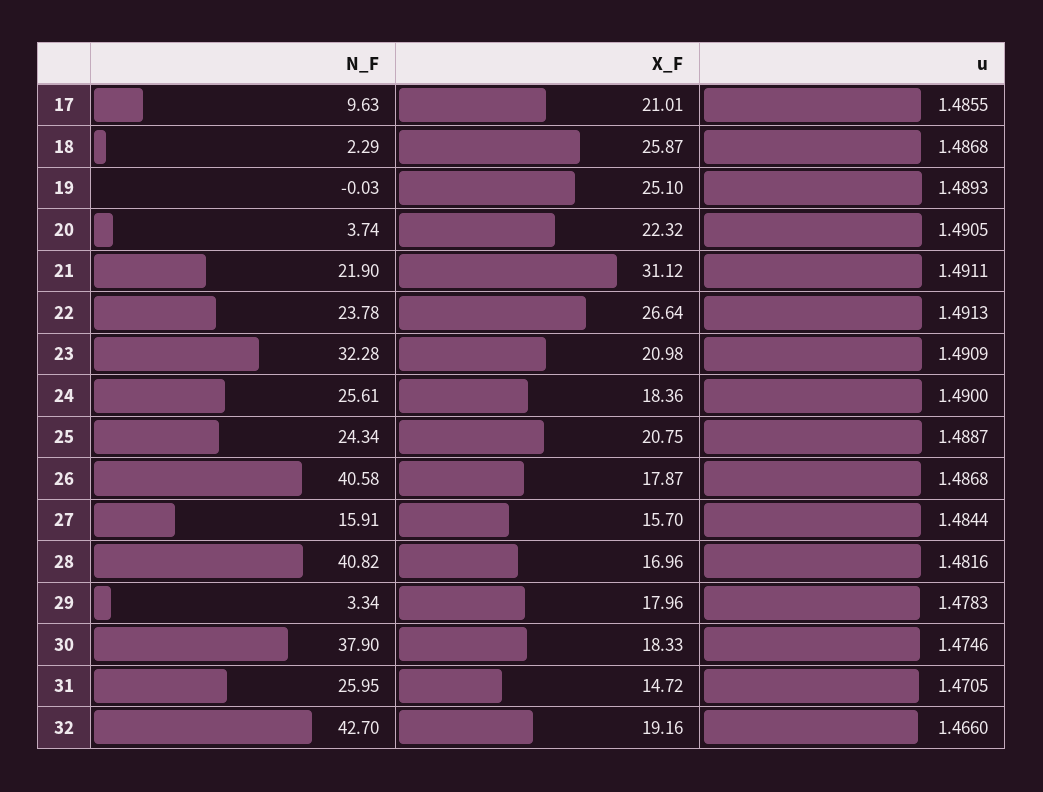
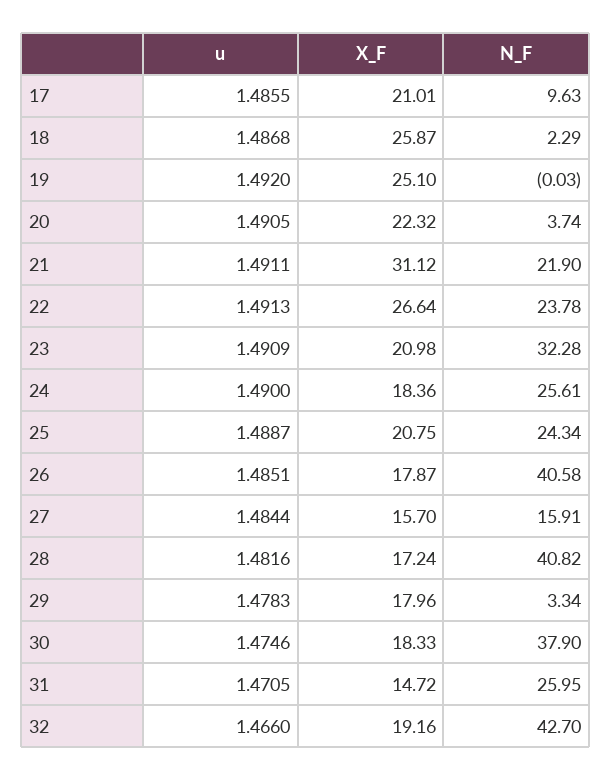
  {
    "N_F": {
      "17": 9.63,
      "18": 2.29,
      "19": -0.03,
      "20": 3.74,
      "21": 21.9,
      "22": 23.78,
      "23": 32.28,
      "24": 25.61,
      "25": 24.34,
      "26": 40.58,
      "27": 15.91,
      "28": 40.82,
      "29": 3.34,
      "30": 37.9,
      "31": 25.95,
      "32": 42.7
    },
    "X_F": {
      "17": 21.01,
      "18": 25.87,
      "19": 25.1,
      "20": 22.32,
      "21": 31.12,
      "22": 26.64,
      "23": 20.98,
      "24": 18.36,
      "25": 20.75,
      "26": 17.87,
      "27": 15.7,
-     "28": 16.96,
+     "28": 17.24,
      "29": 17.96,
      "30": 18.33,
      "31": 14.72,
      "32": 19.16
    },
    "u": {
      "17": 1.4855,
      "18": 1.4868,
-     "19": 1.4893,
+     "19": 1.492,
      "20": 1.4905,
      "21": 1.4911,
      "22": 1.4913,
      "23": 1.4909,
      "24": 1.49,
      "25": 1.4887,
-     "26": 1.4868,
+     "26": 1.4851,
      "27": 1.4844,
      "28": 1.4816,
      "29": 1.4783,
      "30": 1.4746,
      "31": 1.4705,
      "32": 1.466
    }
  }

